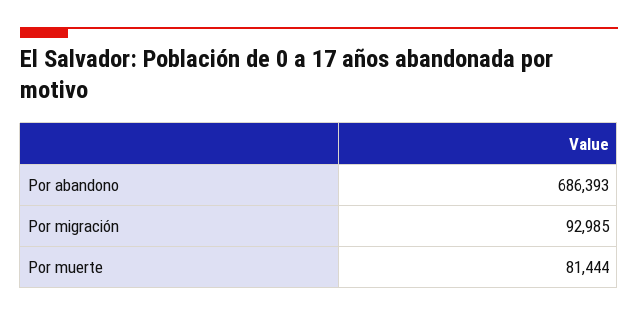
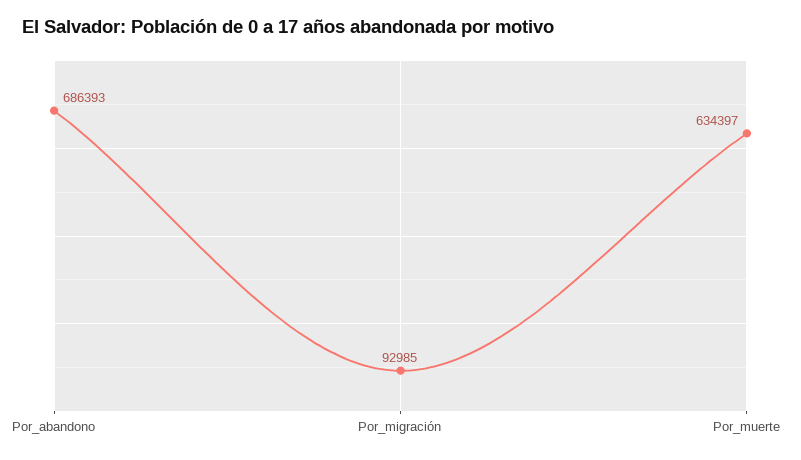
  {
    "Por abandono": 686393,
    "Por migración": 92985,
-   "Por muerte": 81444
+   "Por muerte": 634397
  }

